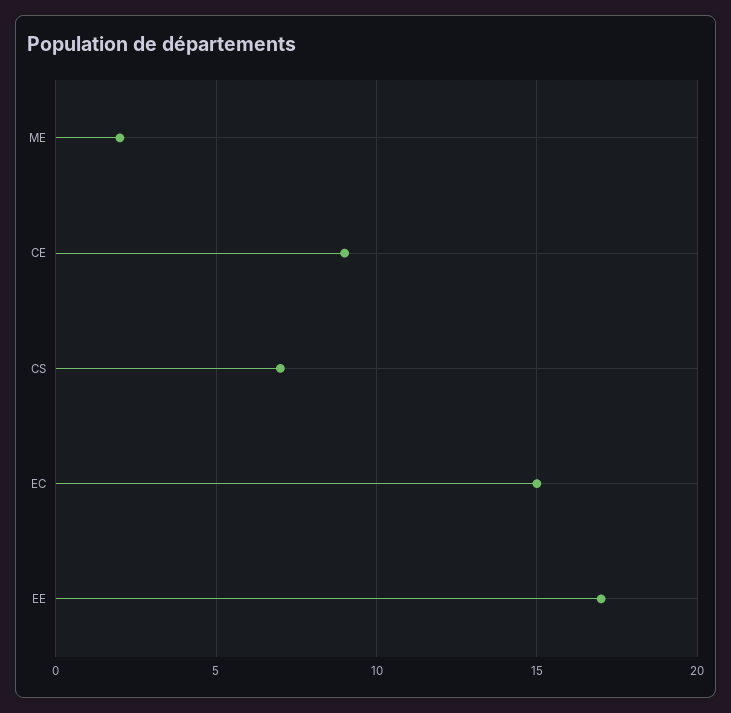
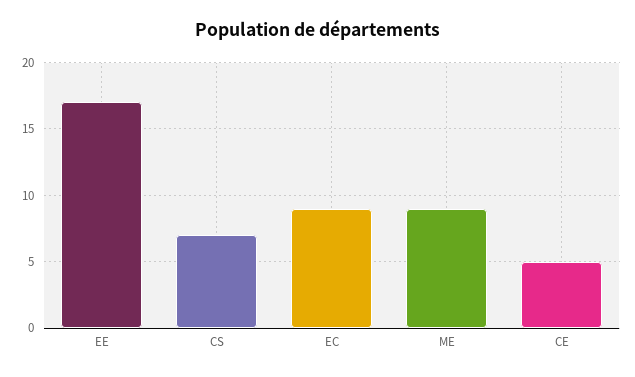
  {
-   "ME": 2,
+   "ME": 9,
-   "CE": 9,
+   "CE": 5,
    "CS": 7,
-   "EC": 15,
+   "EC": 9,
    "EE": 17
  }

